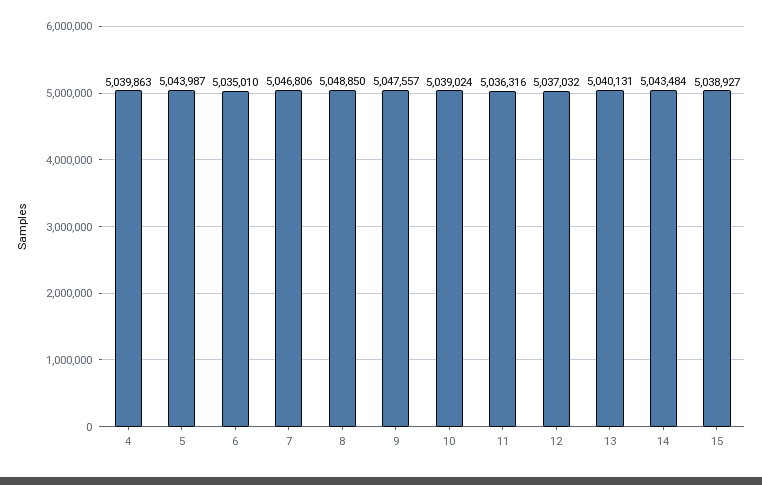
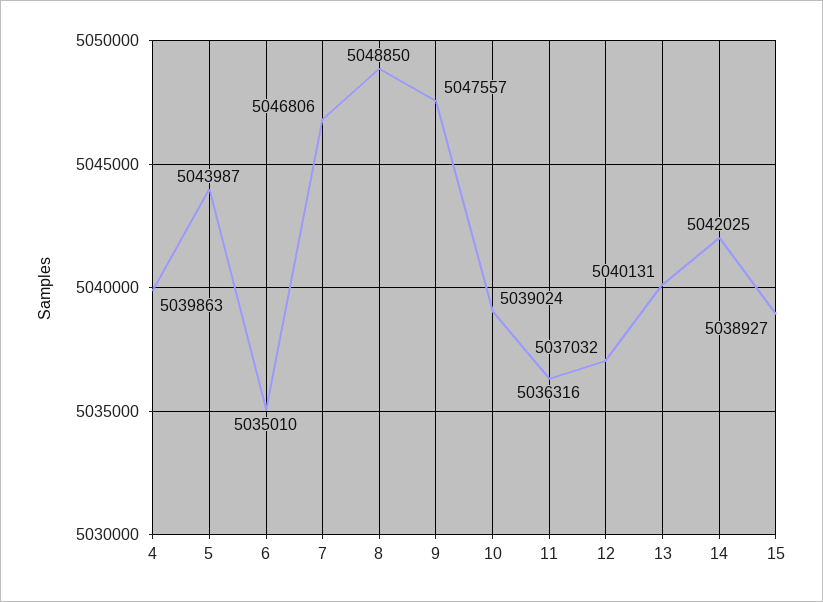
  {
    "4": 5039863,
    "5": 5043987,
    "6": 5035010,
    "7": 5046806,
    "8": 5048850,
    "9": 5047557,
    "10": 5039024,
    "11": 5036316,
    "12": 5037032,
    "13": 5040131,
-   "14": 5043484,
+   "14": 5042025,
    "15": 5038927
  }

